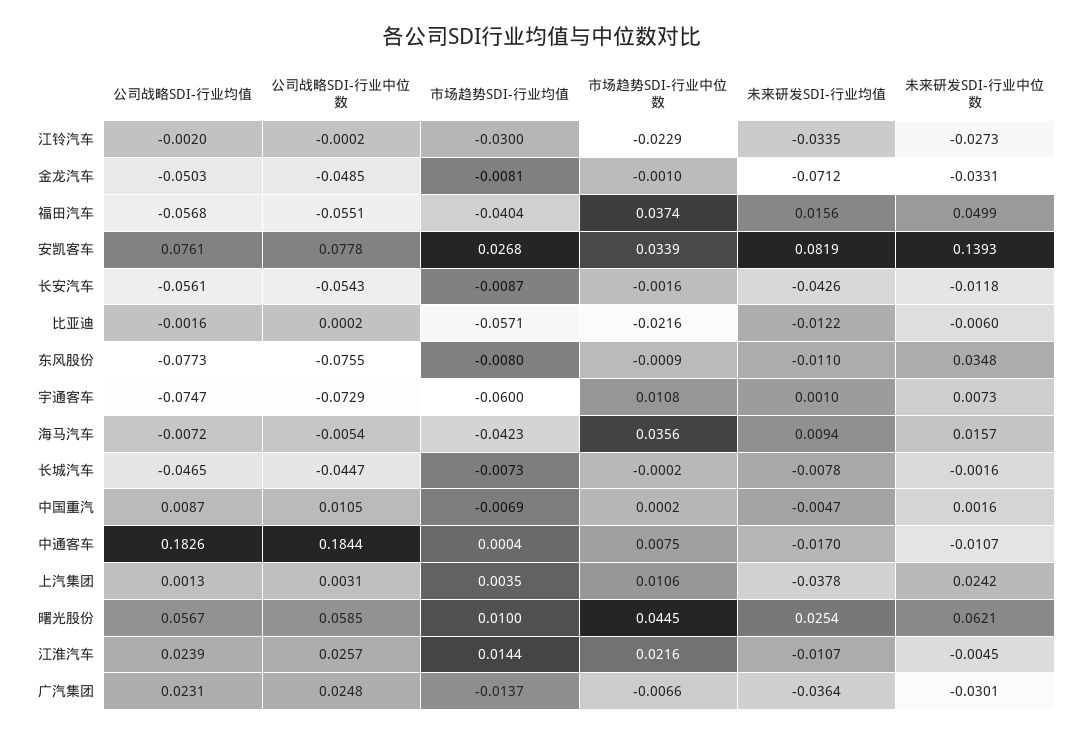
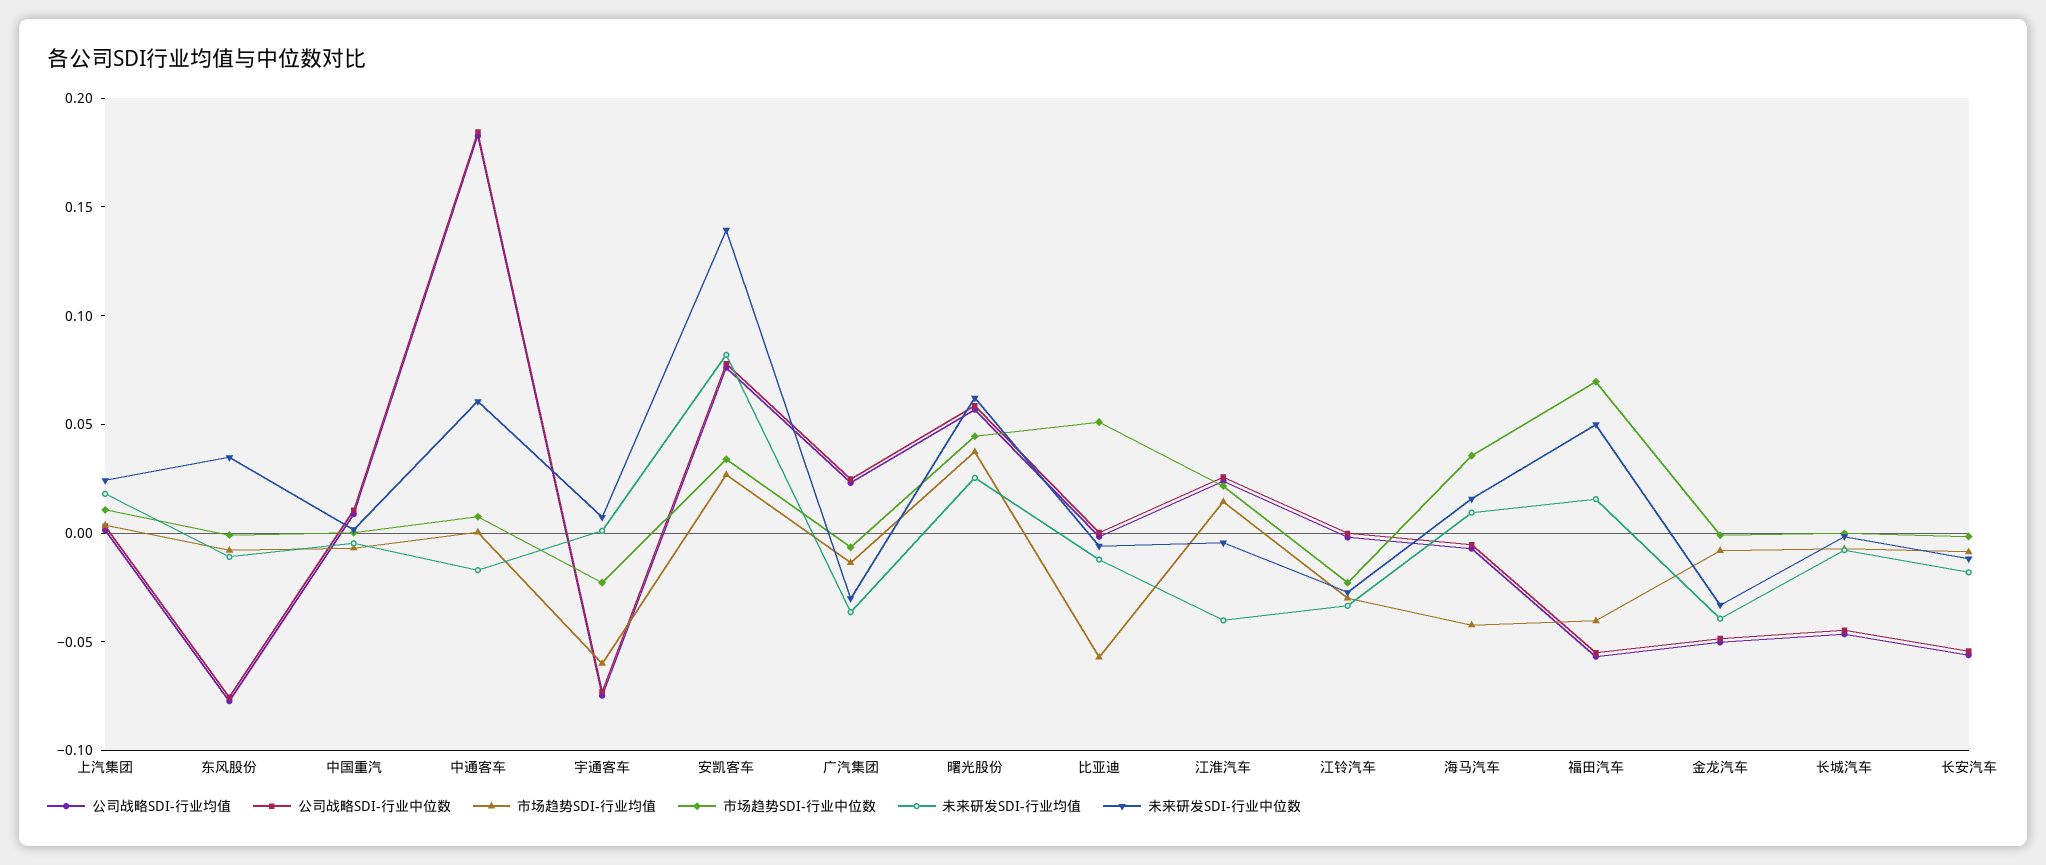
  {
    "公司战略SDI-行业均值": {
      "江铃汽车": -0.002,
      "金龙汽车": -0.0503,
      "福田汽车": -0.0568,
      "安凯客车": 0.0761,
      "长安汽车": -0.0561,
      "比亚迪": -0.0016,
      "东风股份": -0.0773,
      "宇通客车": -0.0747,
      "海马汽车": -0.0072,
      "长城汽车": -0.0465,
      "中国重汽": 0.0087,
      "中通客车": 0.1826,
      "上汽集团": 0.0013,
      "曙光股份": 0.0567,
      "江淮汽车": 0.0239,
      "广汽集团": 0.0231
    },
    "公司战略SDI-行业中位数": {
      "江铃汽车": -0.0002,
      "金龙汽车": -0.0485,
      "福田汽车": -0.0551,
      "安凯客车": 0.0778,
      "长安汽车": -0.0543,
      "比亚迪": 0.0002,
      "东风股份": -0.0755,
      "宇通客车": -0.0729,
      "海马汽车": -0.0054,
      "长城汽车": -0.0447,
      "中国重汽": 0.0105,
      "中通客车": 0.1844,
      "上汽集团": 0.0031,
      "曙光股份": 0.0585,
      "江淮汽车": 0.0257,
      "广汽集团": 0.0248
    },
    "市场趋势SDI-行业均值": {
      "江铃汽车": -0.03,
      "金龙汽车": -0.0081,
      "福田汽车": -0.0404,
      "安凯客车": 0.0268,
      "长安汽车": -0.0087,
      "比亚迪": -0.0571,
      "东风股份": -0.008,
      "宇通客车": -0.06,
      "海马汽车": -0.0423,
      "长城汽车": -0.0073,
      "中国重汽": -0.0069,
      "中通客车": 0.0004,
      "上汽集团": 0.0035,
-     "曙光股份": 0.01,
+     "曙光股份": 0.04,
      "江淮汽车": 0.0144,
      "广汽集团": -0.0137
    },
    "市场趋势SDI-行业中位数": {
      "江铃汽车": -0.0229,
      "金龙汽车": -0.001,
-     "福田汽车": 0.0374,
+     "福田汽车": 0.07,
      "安凯客车": 0.0339,
      "长安汽车": -0.0016,
-     "比亚迪": -0.0216,
+     "比亚迪": 0.05,
      "东风股份": -0.0009,
-     "宇通客车": 0.0108,
+     "宇通客车": -0.02,
      "海马汽车": 0.0356,
      "长城汽车": -0.0002,
      "中国重汽": 0.0002,
      "中通客车": 0.0075,
      "上汽集团": 0.0106,
      "曙光股份": 0.0445,
      "江淮汽车": 0.0216,
      "广汽集团": -0.0066
    },
    "未来研发SDI-行业均值": {
      "江铃汽车": -0.0335,
-     "金龙汽车": -0.0712,
+     "金龙汽车": -0.04,
      "福田汽车": 0.0156,
      "安凯客车": 0.0819,
-     "长安汽车": -0.0426,
+     "长安汽车": -0.02,
      "比亚迪": -0.0122,
      "东风股份": -0.011,
      "宇通客车": 0.001,
      "海马汽车": 0.0094,
      "长城汽车": -0.0078,
      "中国重汽": -0.0047,
      "中通客车": -0.017,
-     "上汽集团": -0.0378,
+     "上汽集团": 0.02,
      "曙光股份": 0.0254,
-     "江淮汽车": -0.0107,
+     "江淮汽车": -0.04,
      "广汽集团": -0.0364
    },
    "未来研发SDI-行业中位数": {
      "江铃汽车": -0.0273,
      "金龙汽车": -0.0331,
      "福田汽车": 0.0499,
      "安凯客车": 0.1393,
      "长安汽车": -0.0118,
      "比亚迪": -0.006,
      "东风股份": 0.0348,
      "宇通客车": 0.0073,
      "海马汽车": 0.0157,
      "长城汽车": -0.0016,
      "中国重汽": 0.0016,
-     "中通客车": -0.0107,
+     "中通客车": 0.06,
      "上汽集团": 0.0242,
      "曙光股份": 0.0621,
      "江淮汽车": -0.0045,
      "广汽集团": -0.0301
    }
  }

